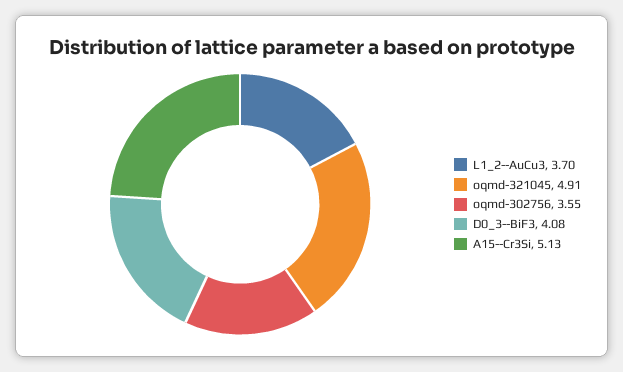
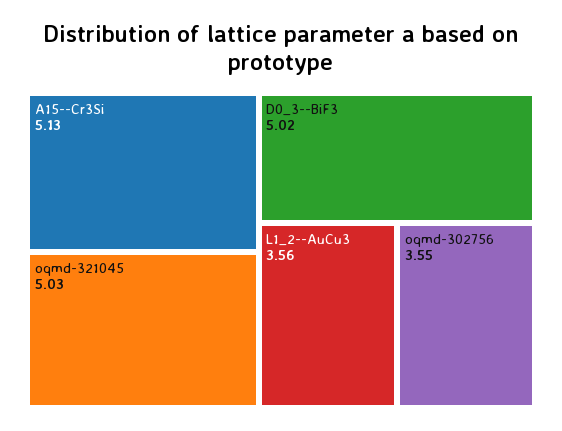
  {
-   "L1_2--AuCu3": 3.7,
+   "L1_2--AuCu3": 3.56,
-   "oqmd-321045": 4.91,
+   "oqmd-321045": 5.03,
    "oqmd-302756": 3.55,
-   "D0_3--BiF3": 4.08,
+   "D0_3--BiF3": 5.02,
    "A15--Cr3Si": 5.13
  }

